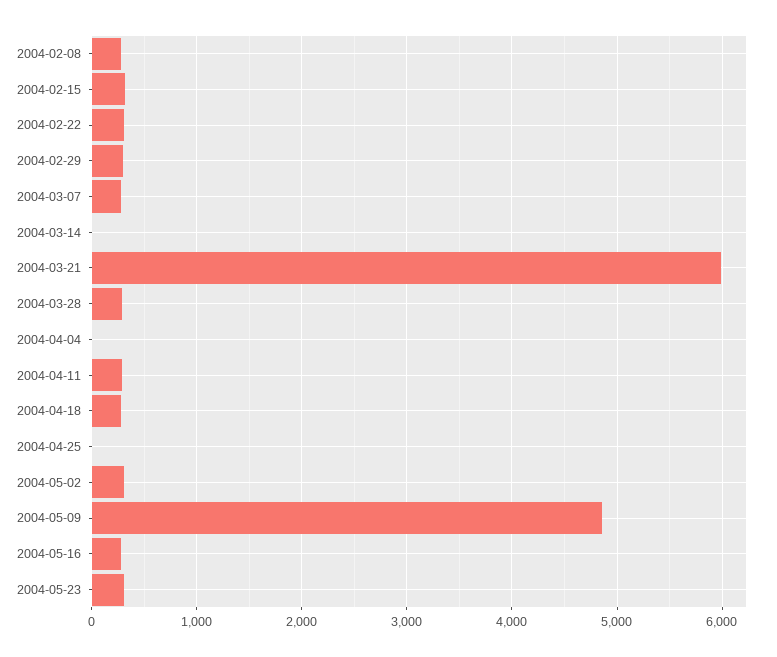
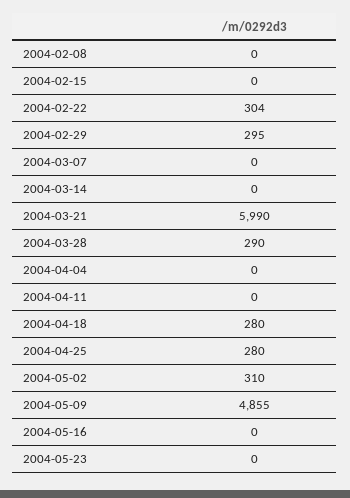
  {
-   "2004-02-08": 300,
+   "2004-02-08": 0,
-   "2004-02-15": 300,
+   "2004-02-15": 0,
    "2004-02-22": 304,
    "2004-02-29": 295,
-   "2004-03-07": 300,
+   "2004-03-07": 0,
    "2004-03-14": 0,
    "2004-03-21": 5990,
    "2004-03-28": 290,
    "2004-04-04": 0,
-   "2004-04-11": 300,
+   "2004-04-11": 0,
    "2004-04-18": 280,
-   "2004-04-25": 0,
+   "2004-04-25": 280,
    "2004-05-02": 310,
    "2004-05-09": 4855,
-   "2004-05-16": 300,
+   "2004-05-16": 0,
-   "2004-05-23": 300
+   "2004-05-23": 0
  }

